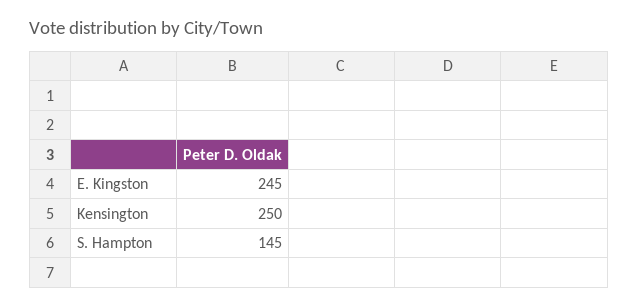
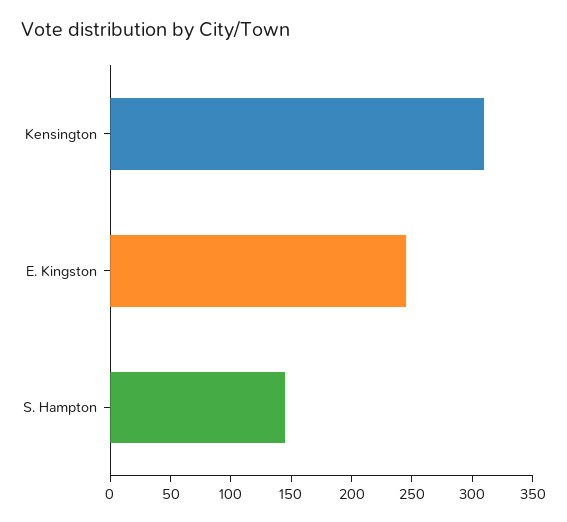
  {
    "E. Kingston": 245,
-   "Kensington": 250,
+   "Kensington": 310,
    "S. Hampton": 145
  }

